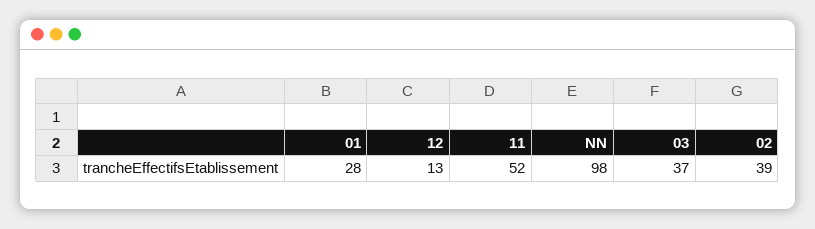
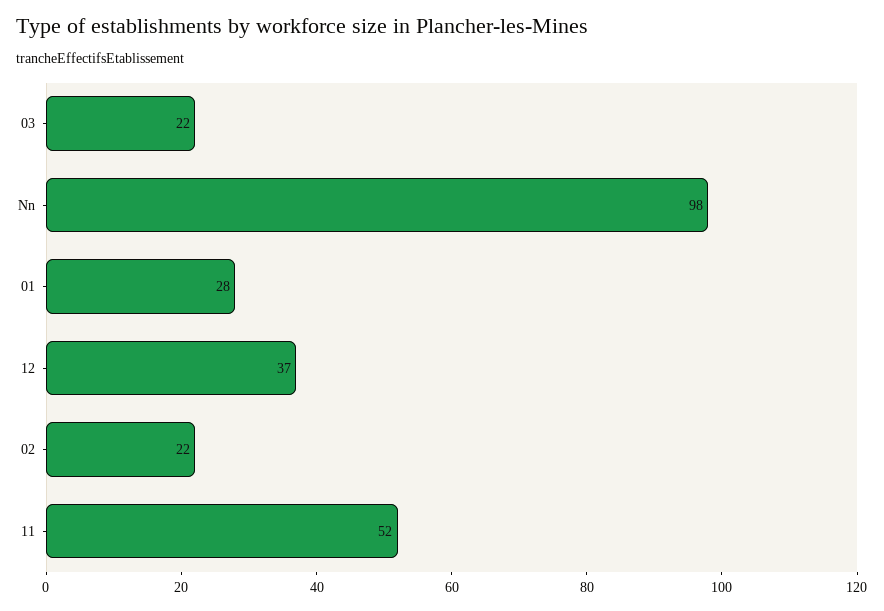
  {
    "01": 28,
-   "12": 13,
+   "12": 37,
    "11": 52,
    "NN": 98,
-   "03": 37,
+   "03": 22,
-   "02": 39
+   "02": 22
  }

